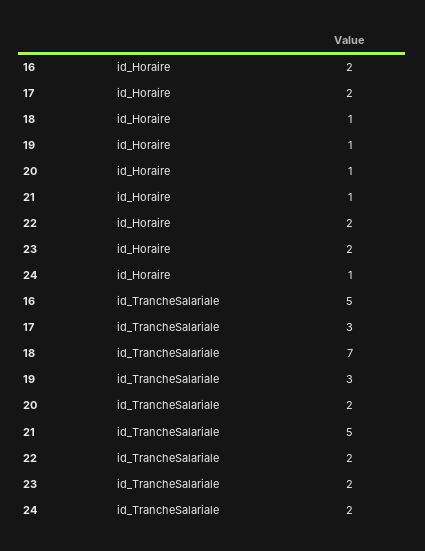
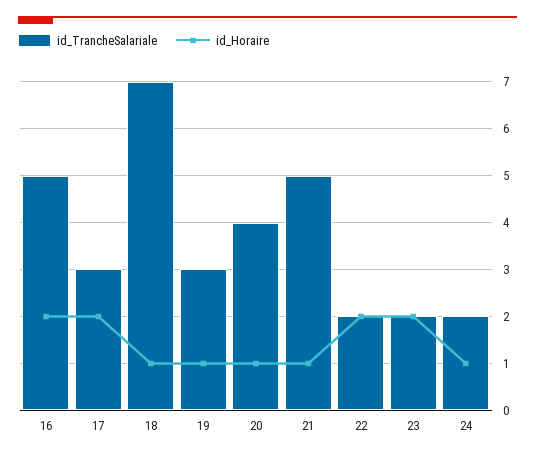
  {
    "id_Horaire": {
      "16": 2,
      "17": 2,
      "18": 1,
      "19": 1,
      "20": 1,
      "21": 1,
      "22": 2,
      "23": 2,
      "24": 1
    },
    "id_TrancheSalariale": {
      "16": 5,
      "17": 3,
      "18": 7,
      "19": 3,
-     "20": 2,
+     "20": 4,
      "21": 5,
      "22": 2,
      "23": 2,
      "24": 2
    }
  }

